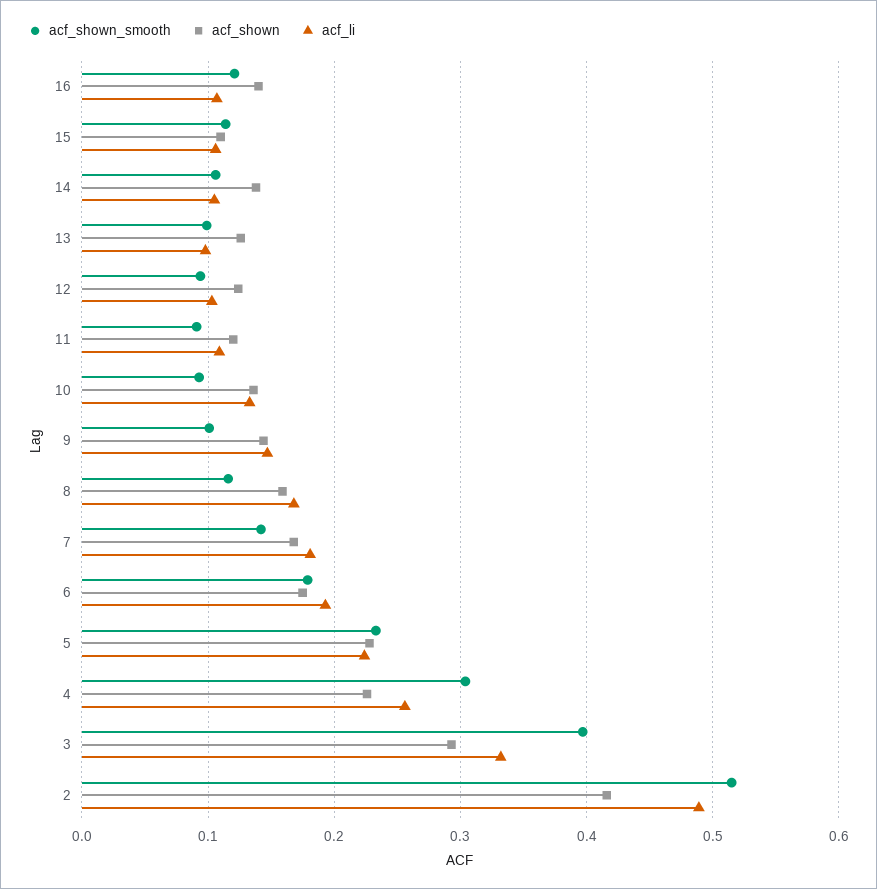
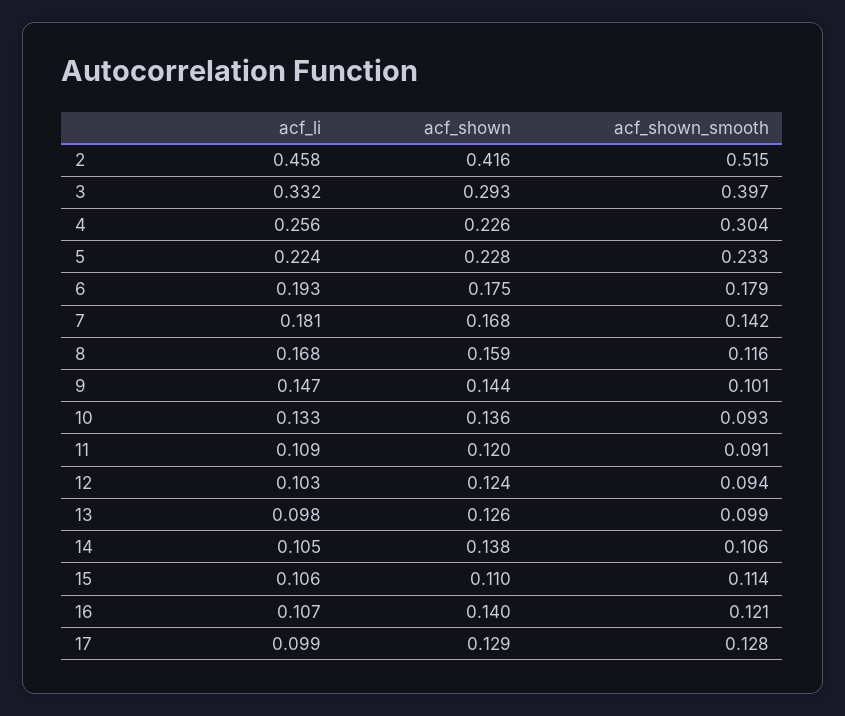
  {
    "acf_shown_smooth": {
      "16": 0.121,
      "15": 0.114,
      "14": 0.106,
      "13": 0.099,
      "12": 0.094,
      "11": 0.091,
      "10": 0.093,
      "9": 0.101,
      "8": 0.116,
      "7": 0.142,
      "6": 0.179,
      "5": 0.233,
      "4": 0.304,
      "3": 0.397,
-     "2": 0.515
+     "2": 0.515,
+     "17": 0.128
    },
    "acf_shown": {
      "16": 0.14,
      "15": 0.11,
      "14": 0.138,
      "13": 0.126,
      "12": 0.124,
      "11": 0.12,
      "10": 0.136,
      "9": 0.144,
      "8": 0.159,
      "7": 0.168,
      "6": 0.175,
      "5": 0.228,
      "4": 0.226,
      "3": 0.293,
-     "2": 0.416
+     "2": 0.416,
+     "17": 0.129
    },
    "acf_li": {
      "16": 0.107,
      "15": 0.106,
      "14": 0.105,
      "13": 0.098,
      "12": 0.103,
      "11": 0.109,
      "10": 0.133,
      "9": 0.147,
      "8": 0.168,
      "7": 0.181,
      "6": 0.193,
      "5": 0.224,
      "4": 0.256,
      "3": 0.332,
-     "2": 0.49
+     "2": 0.458,
+     "17": 0.099
    }
  }

